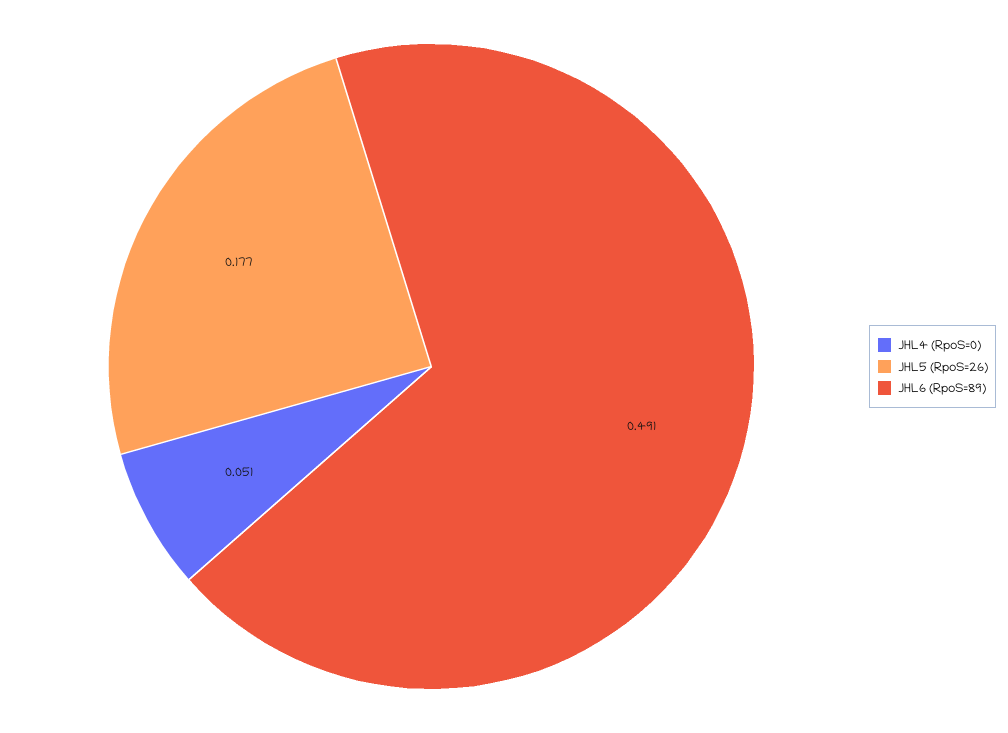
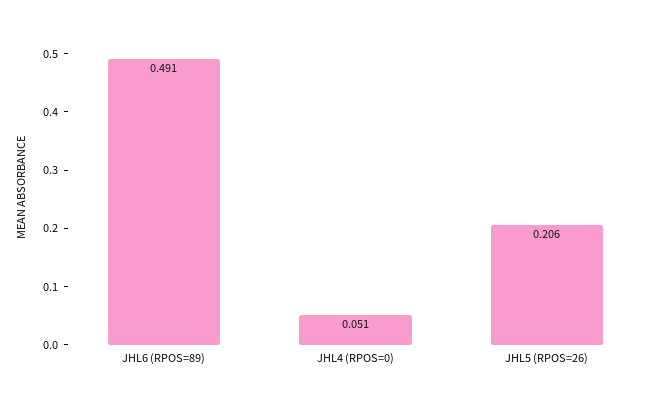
  {
    "JHL4 (RpoS=0)": 0.051,
-   "JHL5 (RpoS=26)": 0.177,
+   "JHL5 (RpoS=26)": 0.206,
    "JHL6 (RpoS=89)": 0.491
  }

